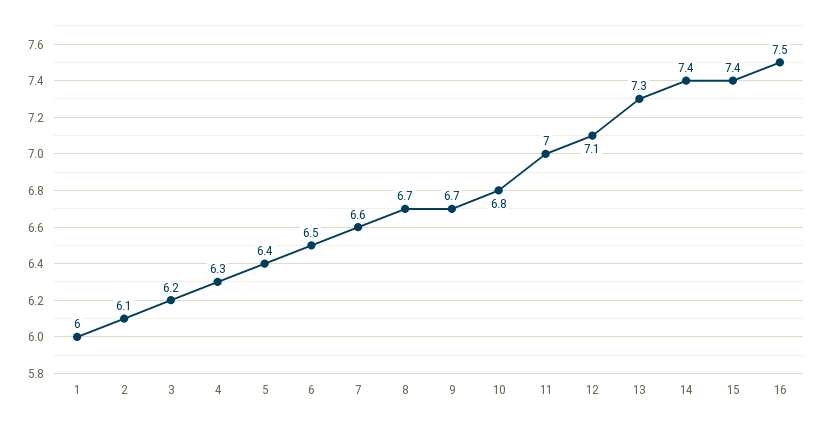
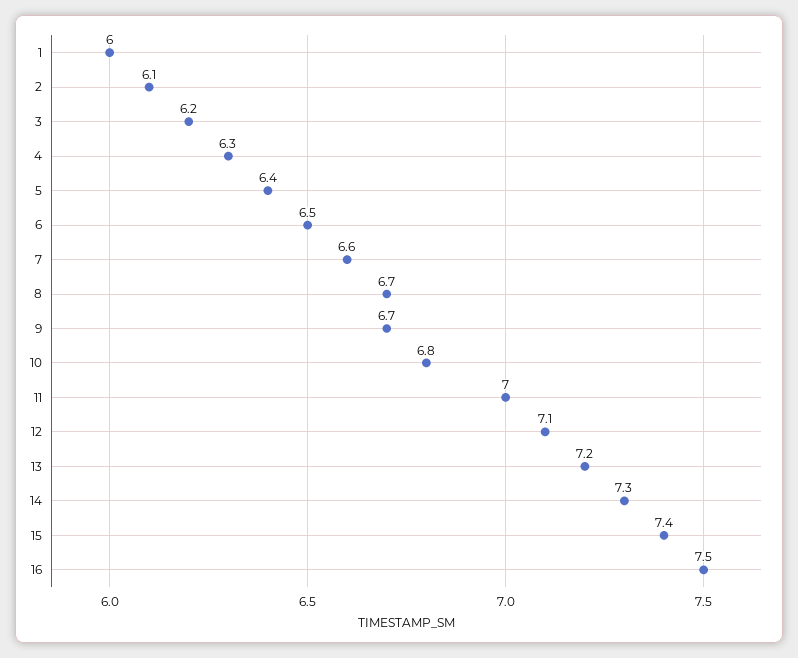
  {
    "1": 6,
    "2": 6.1,
    "3": 6.2,
    "4": 6.3,
    "5": 6.4,
    "6": 6.5,
    "7": 6.6,
    "8": 6.7,
    "9": 6.7,
    "10": 6.8,
    "11": 7,
    "12": 7.1,
-   "13": 7.3,
+   "13": 7.2,
-   "14": 7.4,
+   "14": 7.3,
    "15": 7.4,
    "16": 7.5
  }

